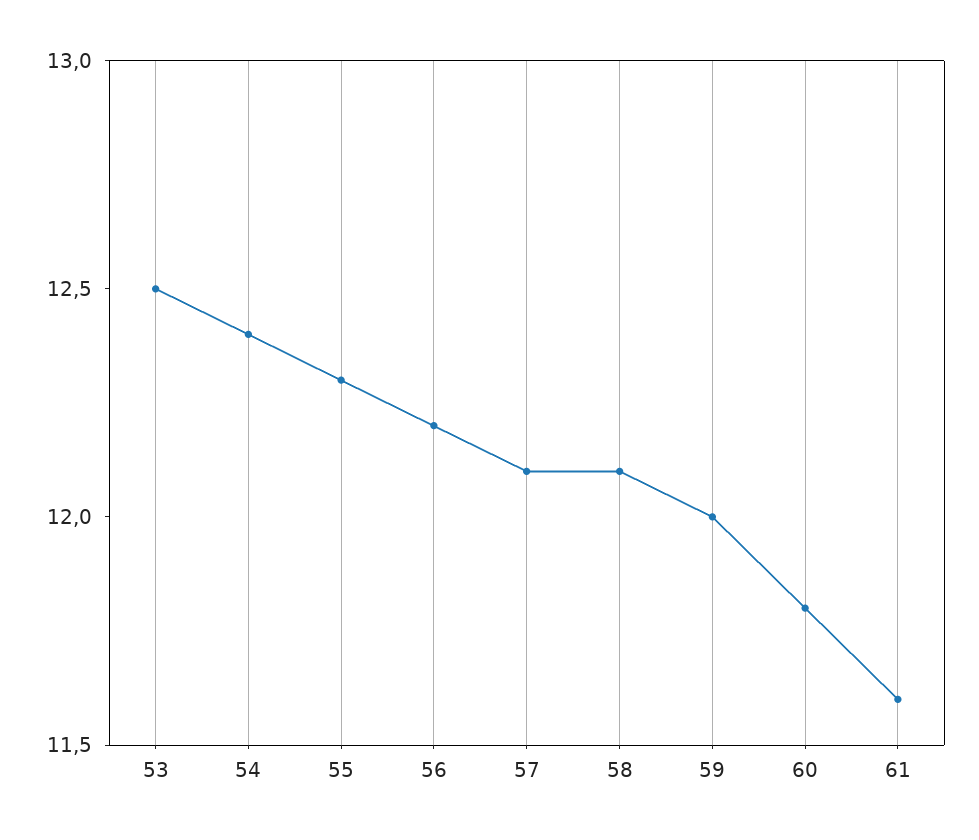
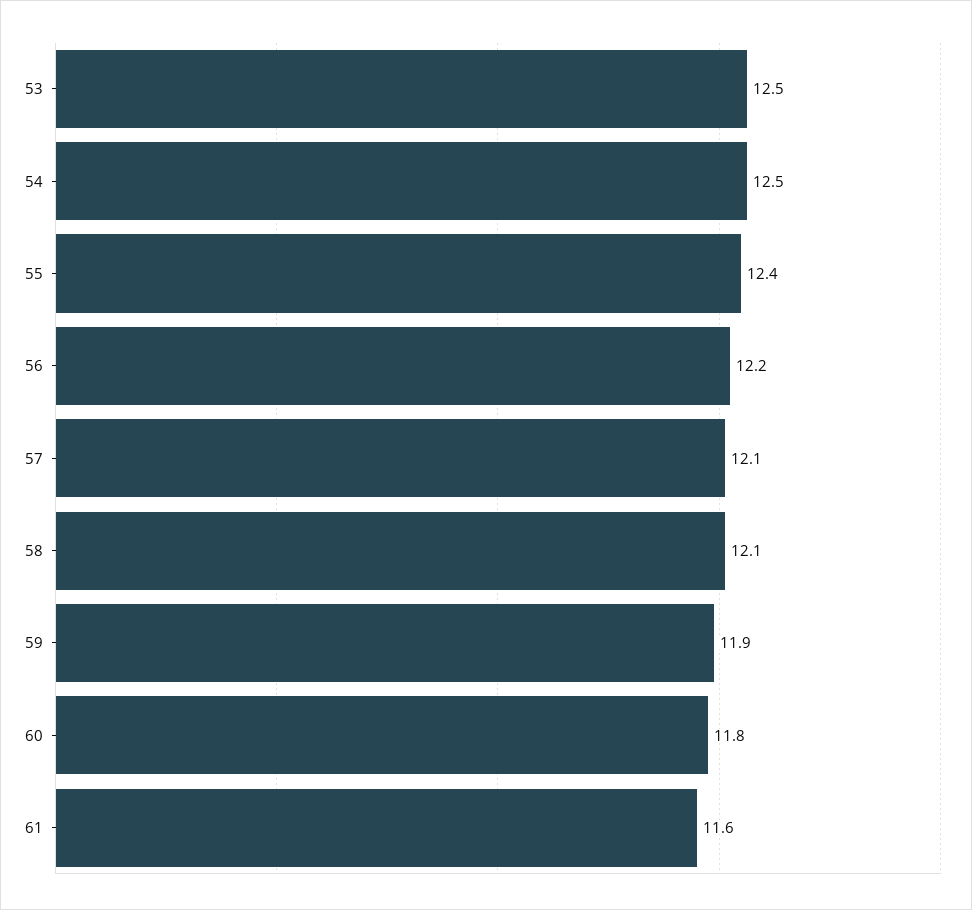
  {
    "53": 12.5,
-   "54": 12.4,
+   "54": 12.5,
-   "55": 12.3,
+   "55": 12.4,
    "56": 12.2,
    "57": 12.1,
    "58": 12.1,
-   "59": 12,
+   "59": 11.9,
    "60": 11.8,
    "61": 11.6
  }

